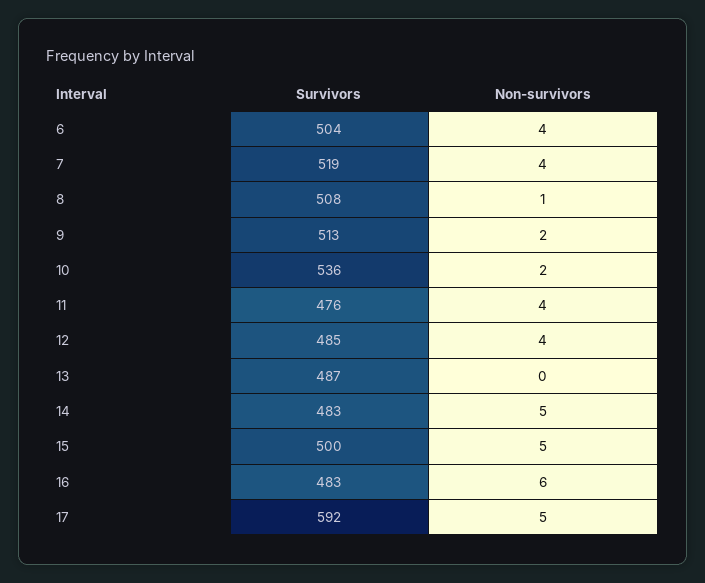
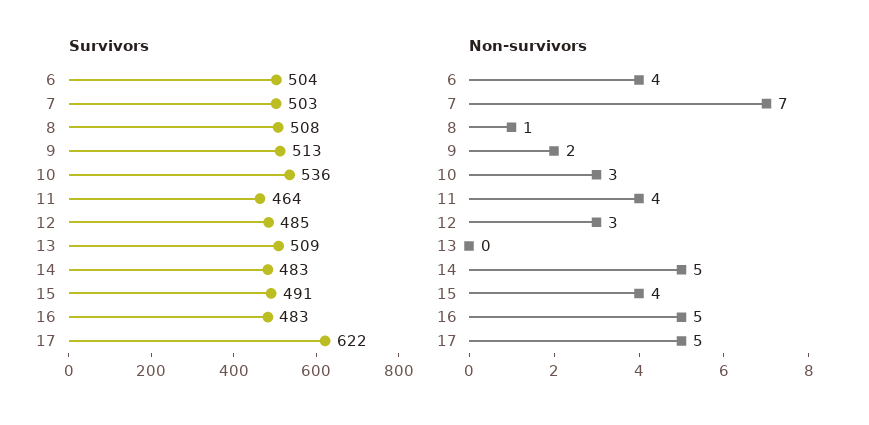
  {
    "Survivors": {
      "6": 504,
-     "7": 519,
+     "7": 503,
      "8": 508,
      "9": 513,
      "10": 536,
-     "11": 476,
+     "11": 464,
      "12": 485,
-     "13": 487,
+     "13": 509,
      "14": 483,
-     "15": 500,
+     "15": 491,
      "16": 483,
-     "17": 592
+     "17": 622
    },
    "Non-survivors": {
      "6": 4,
-     "7": 4,
+     "7": 7,
      "8": 1,
      "9": 2,
-     "10": 2,
+     "10": 3,
      "11": 4,
-     "12": 4,
+     "12": 3,
      "13": 0,
      "14": 5,
-     "15": 5,
+     "15": 4,
-     "16": 6,
+     "16": 5,
      "17": 5
    }
  }

